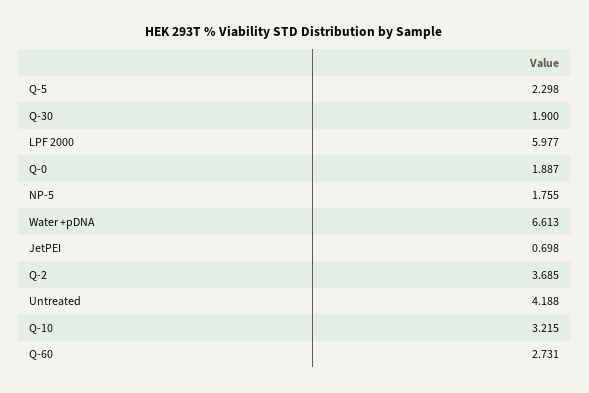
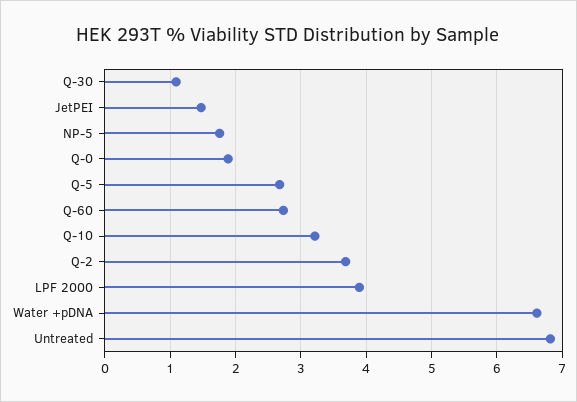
  {
-   "Q-5": 2.298,
+   "Q-5": 2.7,
-   "Q-30": 1.9,
+   "Q-30": 1.1,
-   "LPF 2000": 5.977,
+   "LPF 2000": 3.9,
    "Q-0": 1.887,
    "NP-5": 1.755,
    "Water +pDNA": 6.613,
-   "JetPEI": 0.698,
+   "JetPEI": 1.5,
    "Q-2": 3.685,
-   "Untreated": 4.188,
+   "Untreated": 6.8,
    "Q-10": 3.215,
    "Q-60": 2.731
  }

